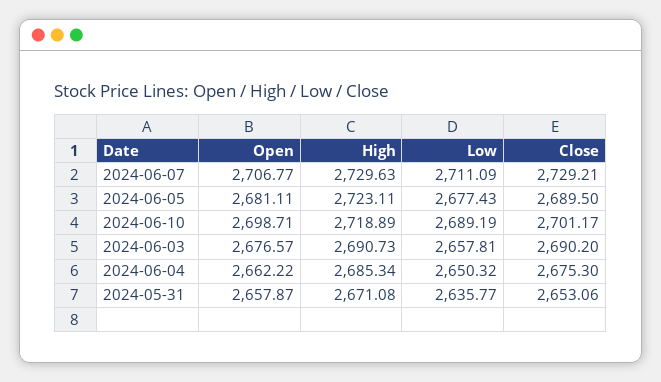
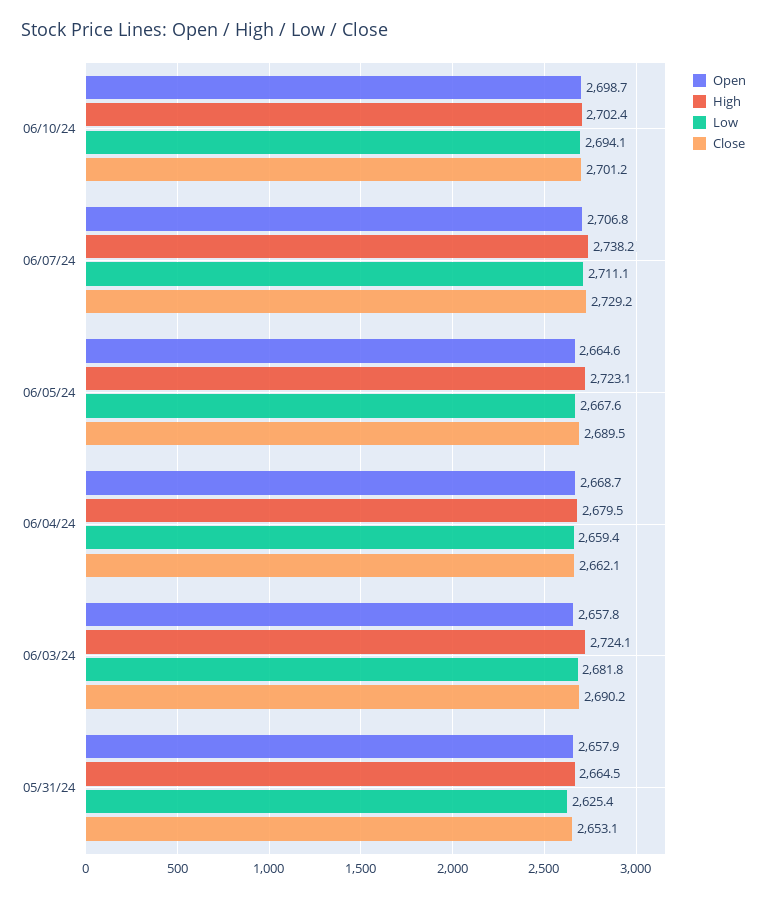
  {
    "Open": {
      "2024-06-07": 2706.77,
-     "2024-06-05": 2681.11,
+     "2024-06-05": 2664.6,
      "2024-06-10": 2698.71,
-     "2024-06-03": 2676.57,
+     "2024-06-03": 2657.8,
-     "2024-06-04": 2662.22,
+     "2024-06-04": 2668.7,
      "2024-05-31": 2657.87
    },
    "High": {
-     "2024-06-07": 2729.63,
+     "2024-06-07": 2738.2,
      "2024-06-05": 2723.11,
-     "2024-06-10": 2718.89,
+     "2024-06-10": 2702.4,
-     "2024-06-03": 2690.73,
+     "2024-06-03": 2724.1,
-     "2024-06-04": 2685.34,
+     "2024-06-04": 2679.5,
-     "2024-05-31": 2671.08
+     "2024-05-31": 2664.5
    },
    "Low": {
      "2024-06-07": 2711.09,
-     "2024-06-05": 2677.43,
+     "2024-06-05": 2667.6,
-     "2024-06-10": 2689.19,
+     "2024-06-10": 2694.1,
-     "2024-06-03": 2657.81,
+     "2024-06-03": 2681.8,
-     "2024-06-04": 2650.32,
+     "2024-06-04": 2659.4,
-     "2024-05-31": 2635.77
+     "2024-05-31": 2625.4
    },
    "Close": {
      "2024-06-07": 2729.21,
      "2024-06-05": 2689.5,
      "2024-06-10": 2701.17,
      "2024-06-03": 2690.2,
-     "2024-06-04": 2675.3,
+     "2024-06-04": 2662.1,
      "2024-05-31": 2653.06
    }
  }

